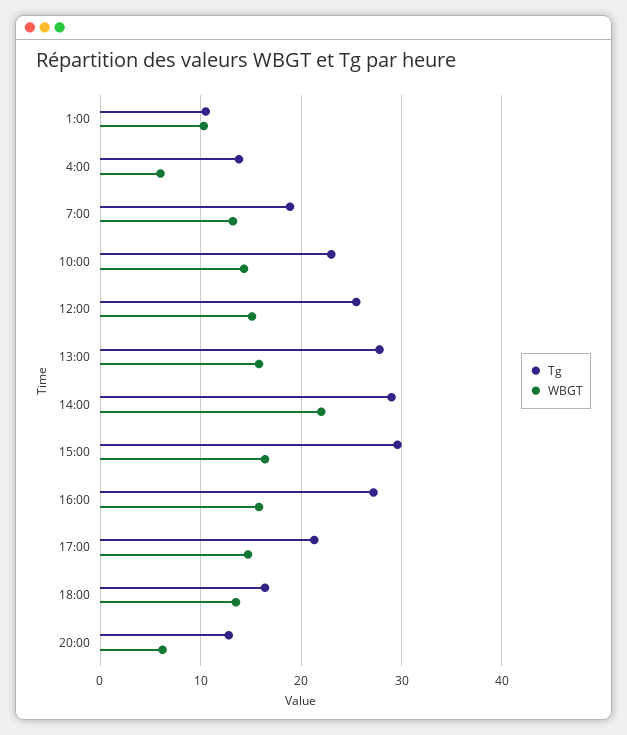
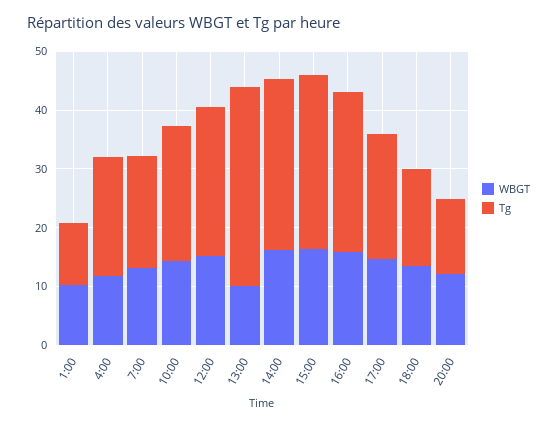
  {
    "Tg": {
      "1:00": 11,
-     "4:00": 14,
+     "4:00": 20,
      "7:00": 19,
      "10:00": 23,
      "12:00": 26,
-     "13:00": 28,
+     "13:00": 34,
      "14:00": 29,
      "15:00": 30,
      "16:00": 27,
      "17:00": 21,
      "18:00": 16,
      "20:00": 13
    },
    "WBGT": {
      "1:00": 10,
-     "4:00": 6,
+     "4:00": 12,
      "7:00": 13,
      "10:00": 14,
      "12:00": 15,
-     "13:00": 16,
+     "13:00": 10,
-     "14:00": 22,
+     "14:00": 16,
      "15:00": 16,
      "16:00": 16,
      "17:00": 15,
      "18:00": 14,
-     "20:00": 6
+     "20:00": 12
    }
  }

